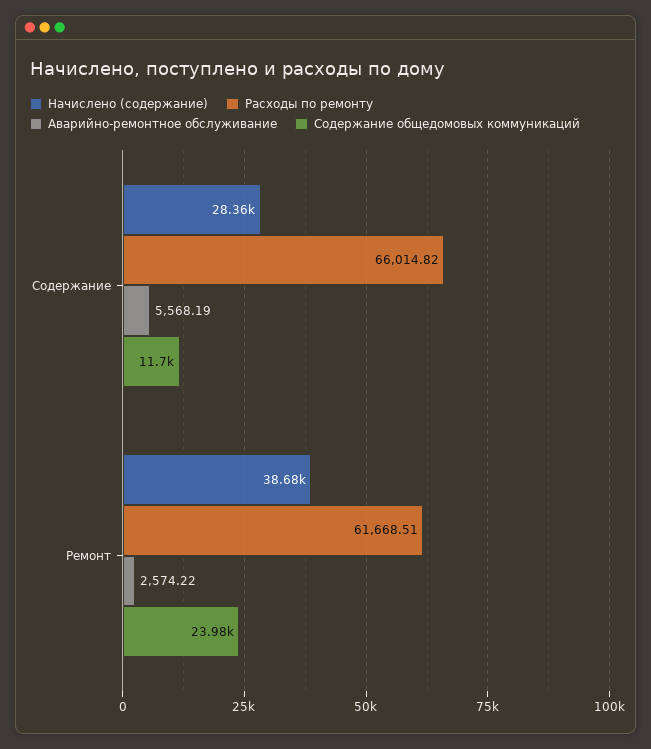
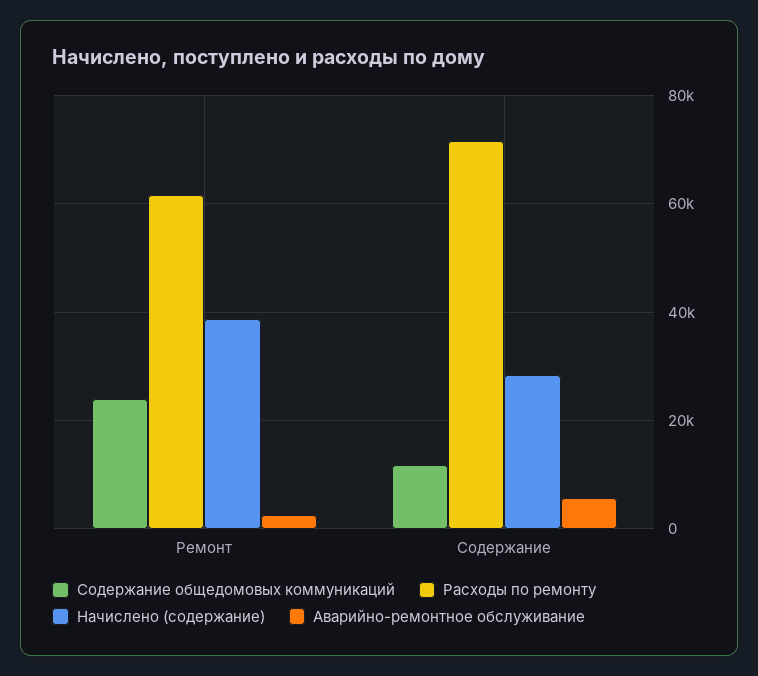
  {
    "Начислено (содержание)": {
      "Содержание": 28360,
      "Ремонт": 38680
    },
    "Расходы по ремонту": {
-     "Содержание": 66014.82,
+     "Содержание": 72000,
      "Ремонт": 61668.51
    },
    "Аварийно-ремонтное обслуживание": {
      "Содержание": 5568.19,
      "Ремонт": 2574.22
    },
    "Содержание общедомовых коммуникаций": {
      "Содержание": 11700,
      "Ремонт": 23980
    }
  }

